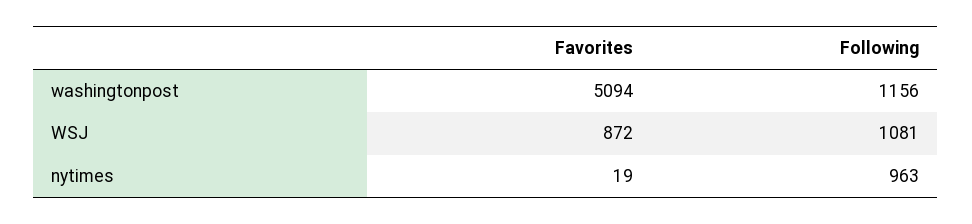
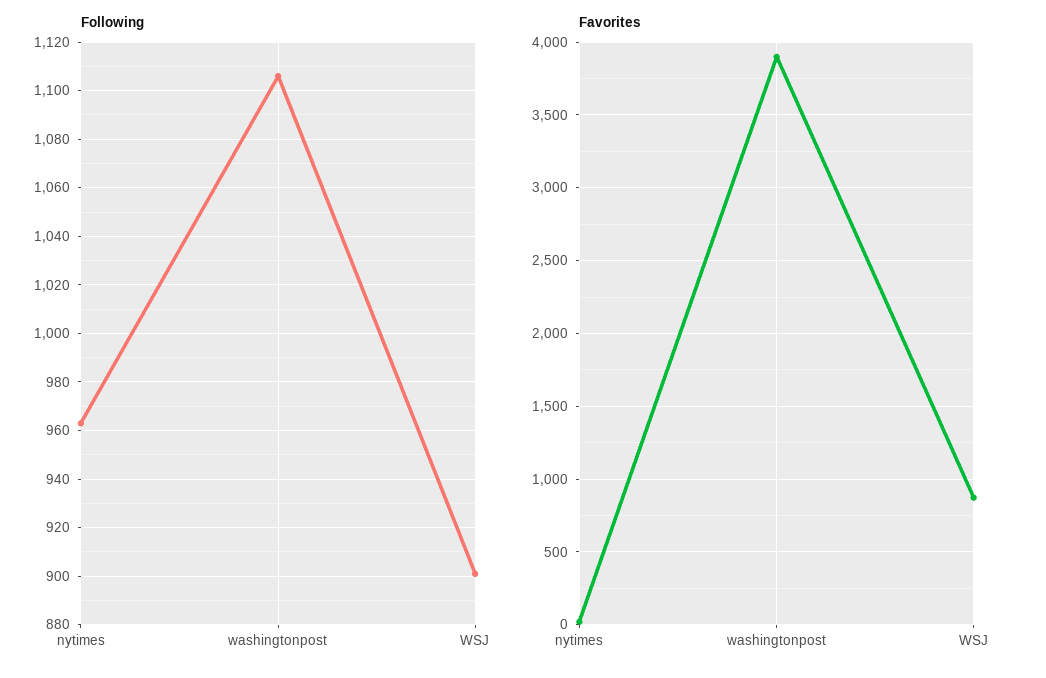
  {
    "Favorites": {
-     "washingtonpost": 5094,
+     "washingtonpost": 3900,
      "WSJ": 872,
      "nytimes": 19
    },
    "Following": {
-     "washingtonpost": 1156,
+     "washingtonpost": 1105,
-     "WSJ": 1081,
+     "WSJ": 900,
      "nytimes": 963
    }
  }

